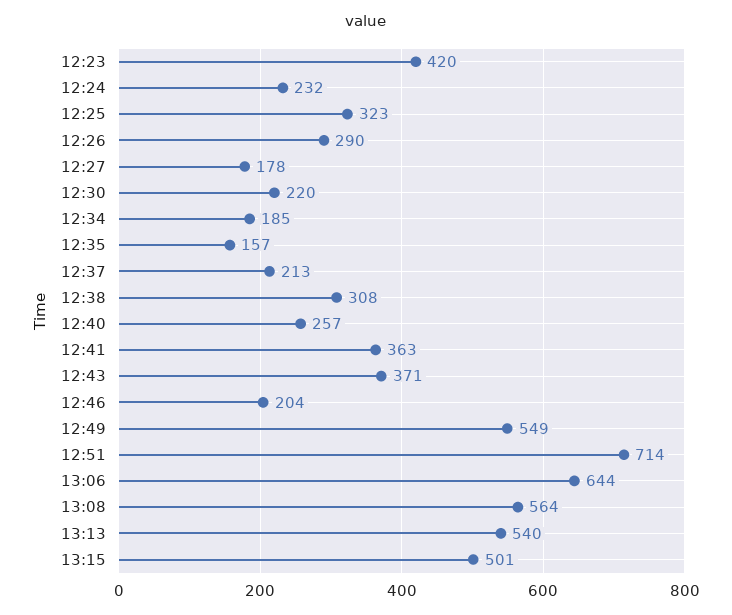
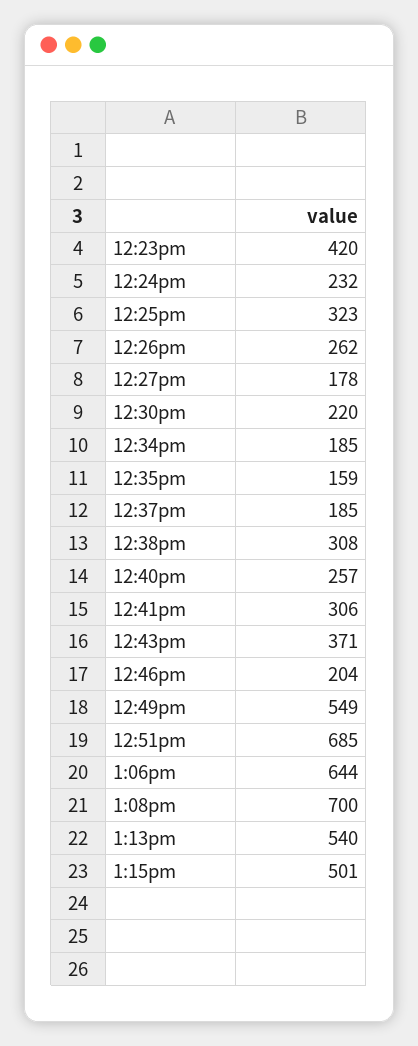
  {
    "12:23": 420,
    "12:24": 232,
    "12:25": 323,
-   "12:26": 290,
+   "12:26": 262,
    "12:27": 178,
    "12:30": 220,
    "12:34": 185,
-   "12:35": 157,
+   "12:35": 159,
-   "12:37": 213,
+   "12:37": 185,
    "12:38": 308,
    "12:40": 257,
-   "12:41": 363,
+   "12:41": 306,
    "12:43": 371,
    "12:46": 204,
    "12:49": 549,
-   "12:51": 714,
+   "12:51": 685,
    "13:06": 644,
-   "13:08": 564,
+   "13:08": 700,
    "13:13": 540,
    "13:15": 501
  }

